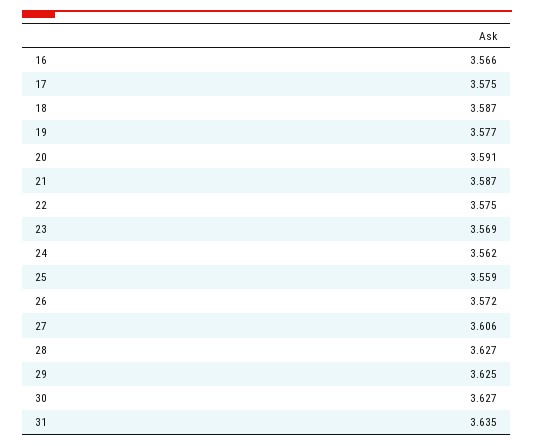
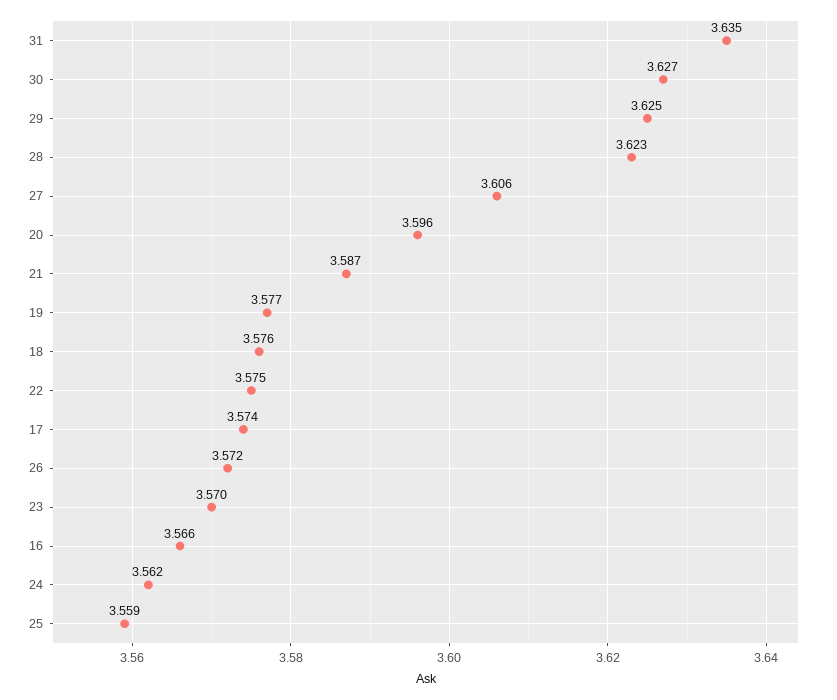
  {
    "16": 3.566,
-   "17": 3.575,
+   "17": 3.574,
-   "18": 3.587,
+   "18": 3.576,
    "19": 3.577,
-   "20": 3.591,
+   "20": 3.596,
    "21": 3.587,
    "22": 3.575,
-   "23": 3.569,
+   "23": 3.57,
    "24": 3.562,
    "25": 3.559,
    "26": 3.572,
    "27": 3.606,
-   "28": 3.627,
+   "28": 3.623,
    "29": 3.625,
    "30": 3.627,
    "31": 3.635
  }

